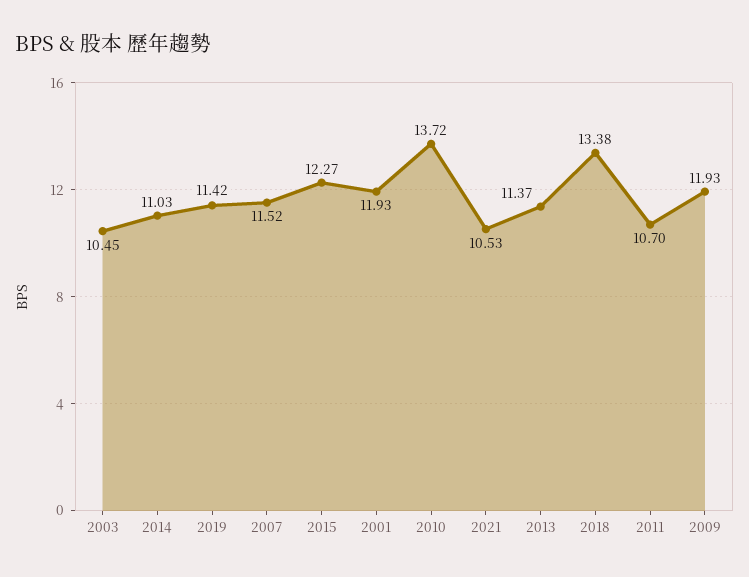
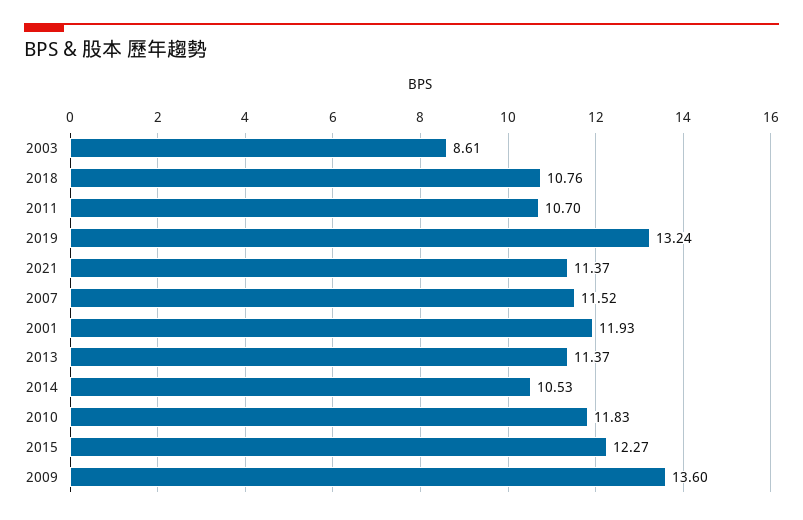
  {
-   "2003": 10.45,
+   "2003": 8.61,
-   "2014": 11.03,
+   "2014": 10.53,
-   "2019": 11.42,
+   "2019": 13.24,
    "2007": 11.52,
    "2015": 12.27,
    "2001": 11.93,
-   "2010": 13.72,
+   "2010": 11.83,
-   "2021": 10.53,
+   "2021": 11.37,
    "2013": 11.37,
-   "2018": 13.38,
+   "2018": 10.76,
    "2011": 10.7,
-   "2009": 11.93
+   "2009": 13.6
  }

